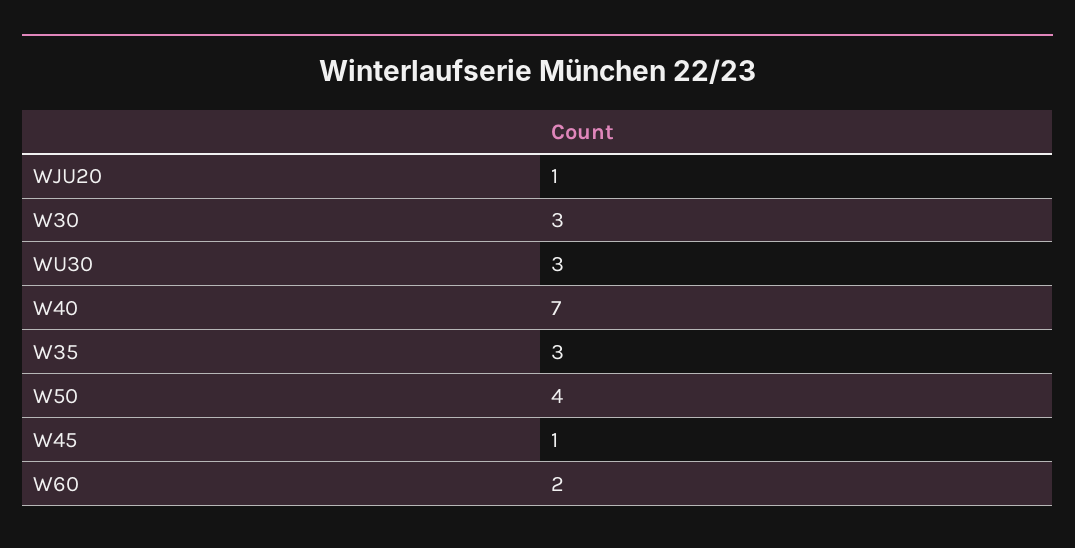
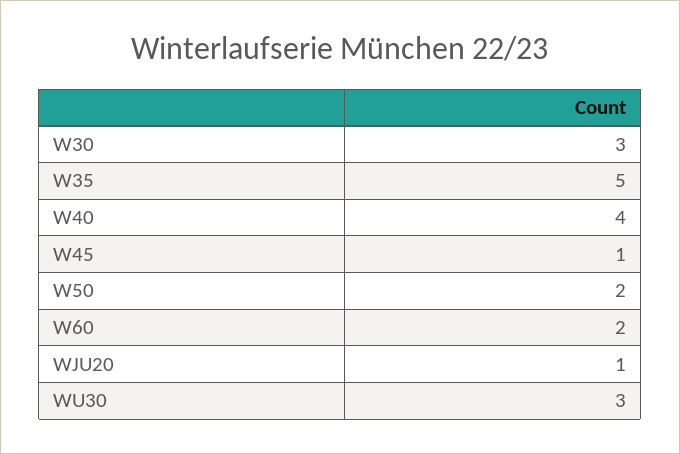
  {
    "WJU20": 1,
    "W30": 3,
    "WU30": 3,
-   "W40": 7,
+   "W40": 4,
-   "W35": 3,
+   "W35": 5,
-   "W50": 4,
+   "W50": 2,
    "W45": 1,
    "W60": 2
  }

